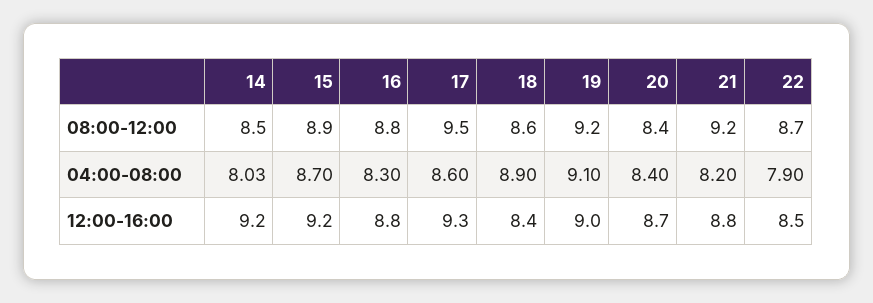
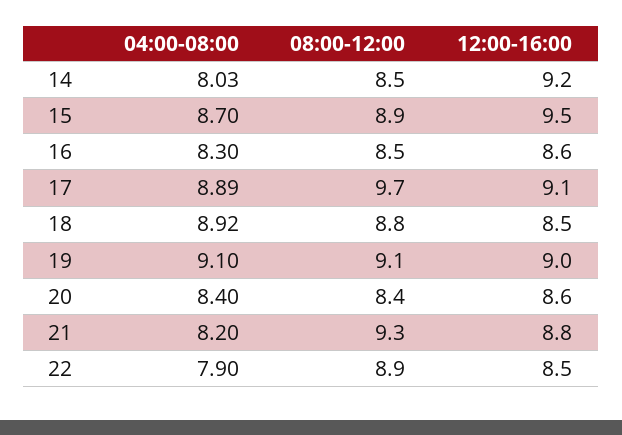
  {
    "14": {
      "08:00-12:00": 8.5,
      "04:00-08:00": 8.03,
      "12:00-16:00": 9.2
    },
    "15": {
      "08:00-12:00": 8.9,
      "04:00-08:00": 8.7,
-     "12:00-16:00": 9.2
+     "12:00-16:00": 9.5
    },
    "16": {
-     "08:00-12:00": 8.8,
+     "08:00-12:00": 8.5,
      "04:00-08:00": 8.3,
-     "12:00-16:00": 8.8
+     "12:00-16:00": 8.6
    },
    "17": {
-     "08:00-12:00": 9.5,
+     "08:00-12:00": 9.7,
-     "04:00-08:00": 8.6,
+     "04:00-08:00": 8.89,
-     "12:00-16:00": 9.3
+     "12:00-16:00": 9.1
    },
    "18": {
-     "08:00-12:00": 8.6,
+     "08:00-12:00": 8.8,
-     "04:00-08:00": 8.9,
+     "04:00-08:00": 8.92,
-     "12:00-16:00": 8.4
+     "12:00-16:00": 8.5
    },
    "19": {
-     "08:00-12:00": 9.2,
+     "08:00-12:00": 9.1,
      "04:00-08:00": 9.1,
      "12:00-16:00": 9
    },
    "20": {
      "08:00-12:00": 8.4,
      "04:00-08:00": 8.4,
-     "12:00-16:00": 8.7
+     "12:00-16:00": 8.6
    },
    "21": {
-     "08:00-12:00": 9.2,
+     "08:00-12:00": 9.3,
      "04:00-08:00": 8.2,
      "12:00-16:00": 8.8
    },
    "22": {
-     "08:00-12:00": 8.7,
+     "08:00-12:00": 8.9,
      "04:00-08:00": 7.9,
      "12:00-16:00": 8.5
    }
  }

